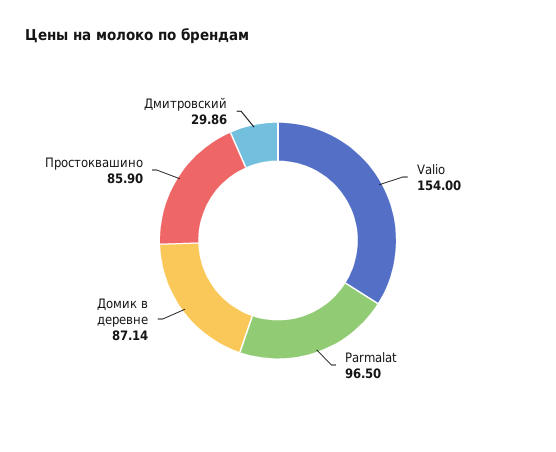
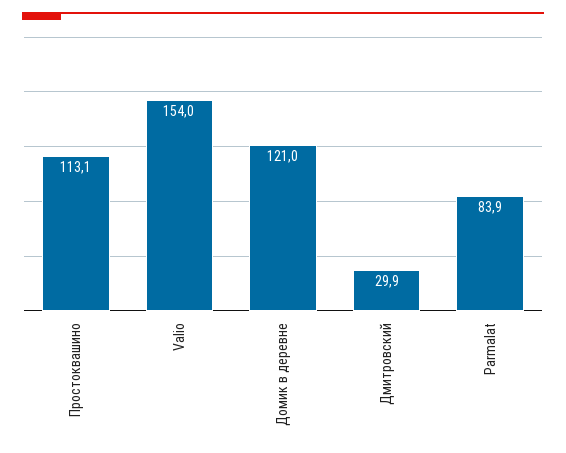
  {
    "Valio": 154,
-   "Parmalat": 96.5,
+   "Parmalat": 83.9,
-   "Домик в деревне": 87.14,
+   "Домик в деревне": 121,
-   "Простоквашино": 85.9,
+   "Простоквашино": 113.1,
    "Дмитровский": 29.86
  }

